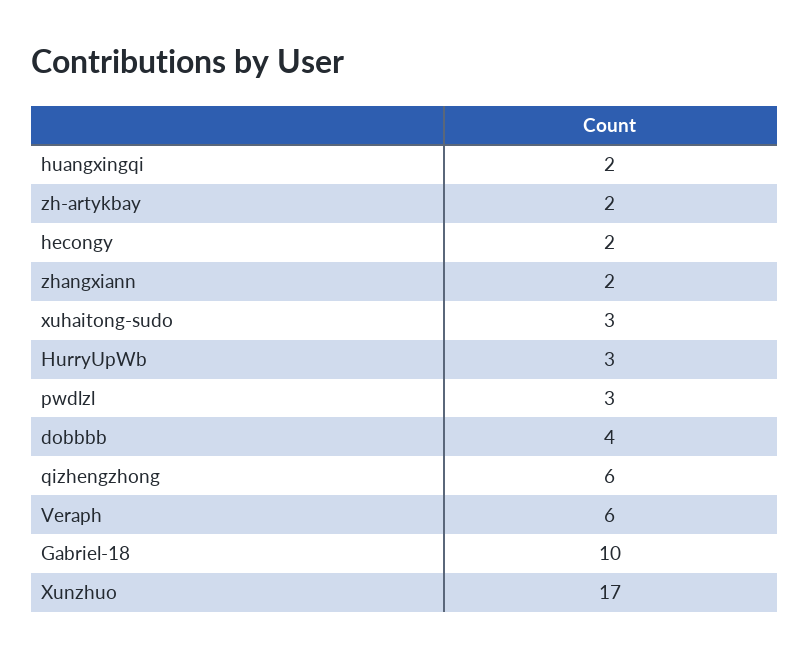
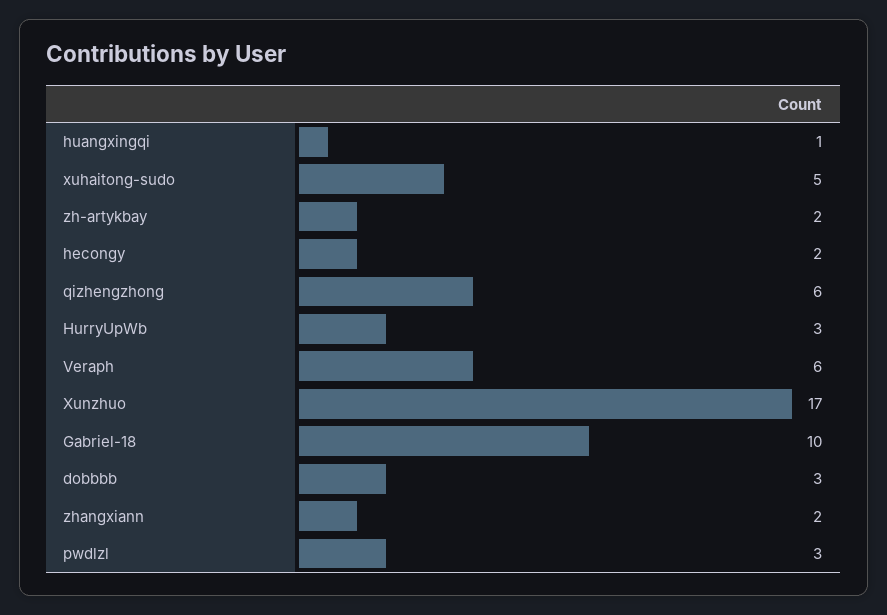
  {
-   "huangxingqi": 2,
+   "huangxingqi": 1,
    "zh-artykbay": 2,
    "hecongy": 2,
    "zhangxiann": 2,
-   "xuhaitong-sudo": 3,
+   "xuhaitong-sudo": 5,
    "HurryUpWb": 3,
    "pwdlzl": 3,
-   "dobbbb": 4,
+   "dobbbb": 3,
    "qizhengzhong": 6,
    "Veraph": 6,
    "Gabriel-18": 10,
    "Xunzhuo": 17
  }

